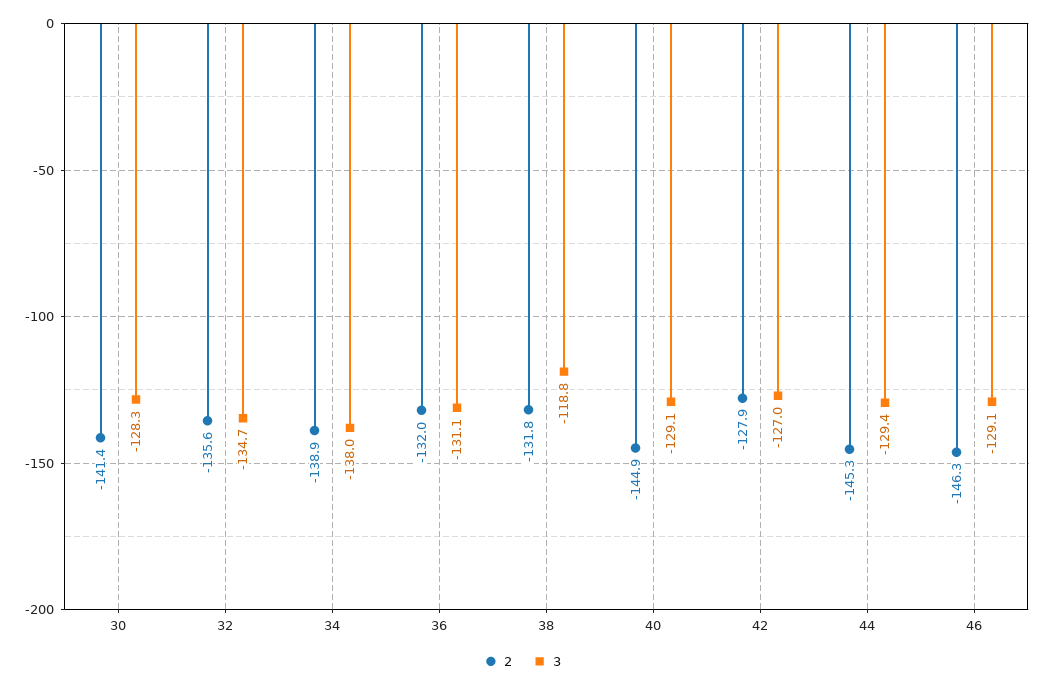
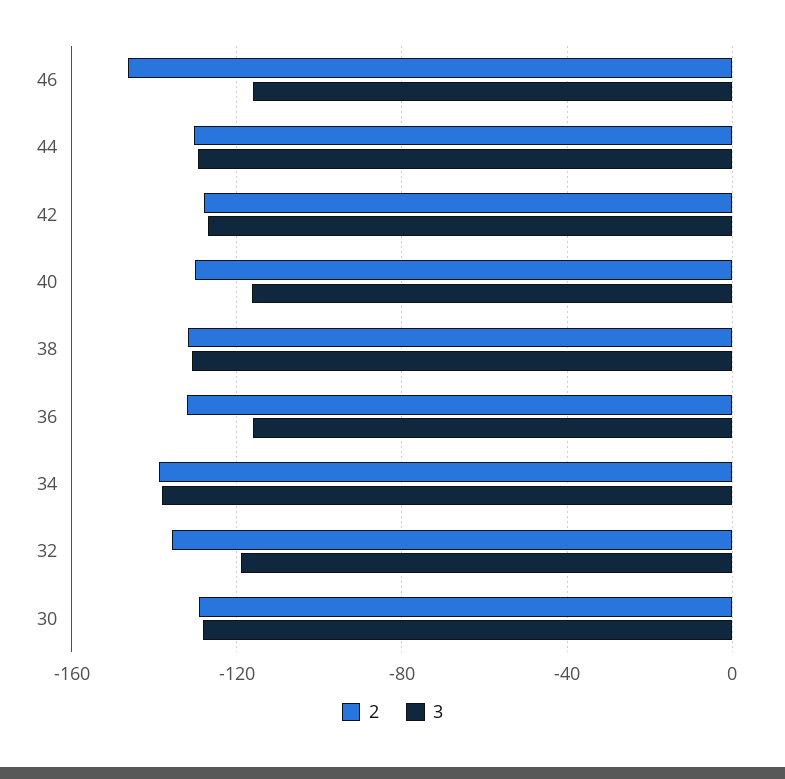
  {
    "2": {
-     "30": -141.4,
+     "30": -130,
      "32": -135.6,
      "34": -138.9,
      "36": -132,
      "38": -131.8,
-     "40": -144.9,
+     "40": -130,
      "42": -127.9,
-     "44": -145.3,
+     "44": -130,
      "46": -146.3
    },
    "3": {
      "30": -128.3,
-     "32": -134.7,
+     "32": -120,
      "34": -138,
-     "36": -131.1,
+     "36": -115,
-     "38": -118.8,
+     "38": -130,
-     "40": -129.1,
+     "40": -115,
      "42": -127,
      "44": -129.4,
-     "46": -129.1
+     "46": -115
    }
  }

